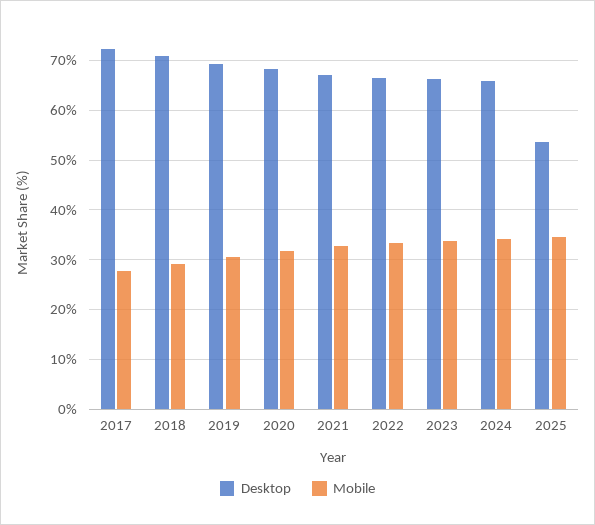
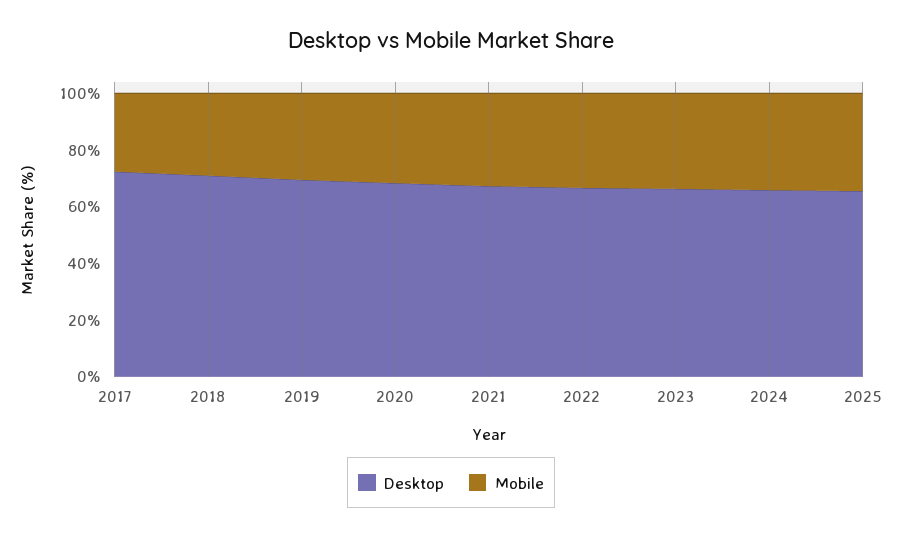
  {
    "Desktop": {
      "2017": 72,
      "2018": 70,
      "2019": 70,
      "2020": 68,
      "2021": 68,
      "2022": 66,
      "2023": 66,
      "2024": 66,
-     "2025": 54
+     "2025": 65
    },
    "Mobile": {
      "2017": 28,
      "2018": 30,
      "2019": 30,
      "2020": 32,
      "2021": 32,
      "2022": 34,
      "2023": 34,
      "2024": 34,
      "2025": 34
    }
  }

